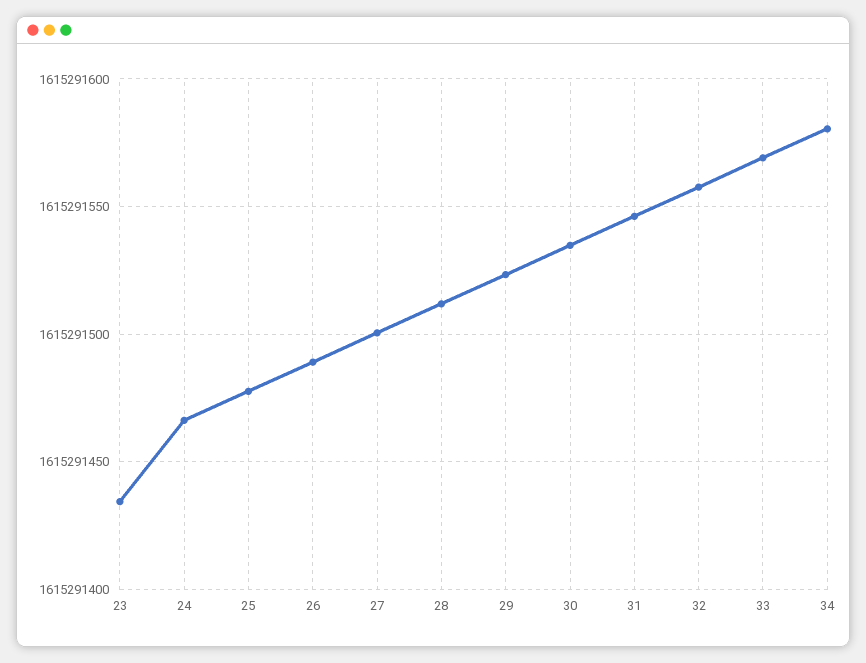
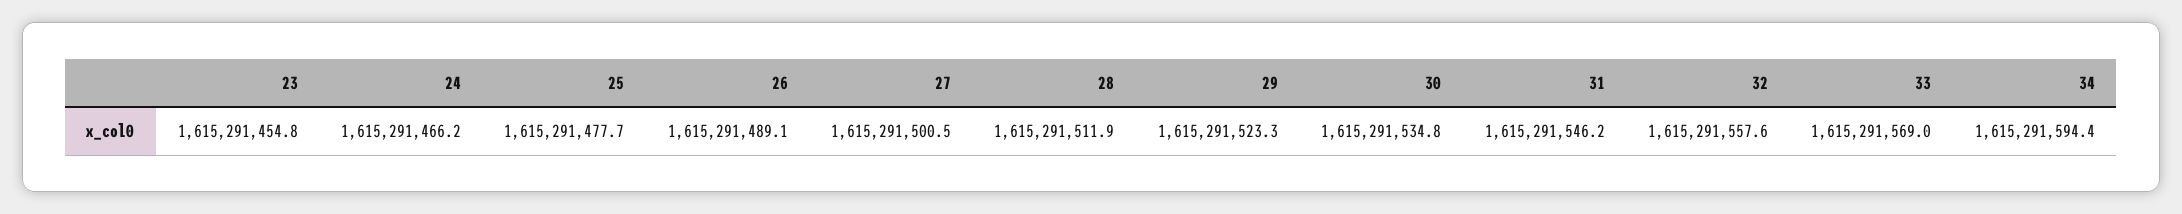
  {
-   "23": 1615291435,
+   "23": 1615291454.8,
    "24": 1615291466.2,
    "25": 1615291477.7,
    "26": 1615291489.1,
    "27": 1615291500.5,
    "28": 1615291511.9,
    "29": 1615291523.3,
    "30": 1615291534.8,
    "31": 1615291546.2,
    "32": 1615291557.6,
    "33": 1615291569,
-   "34": 1615291580
+   "34": 1615291594.4
  }

